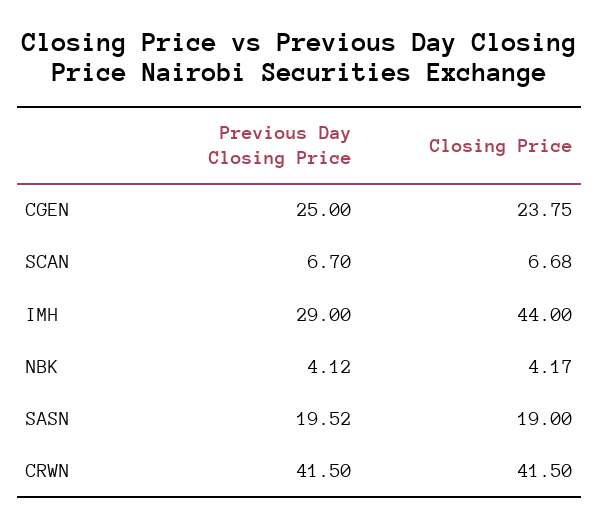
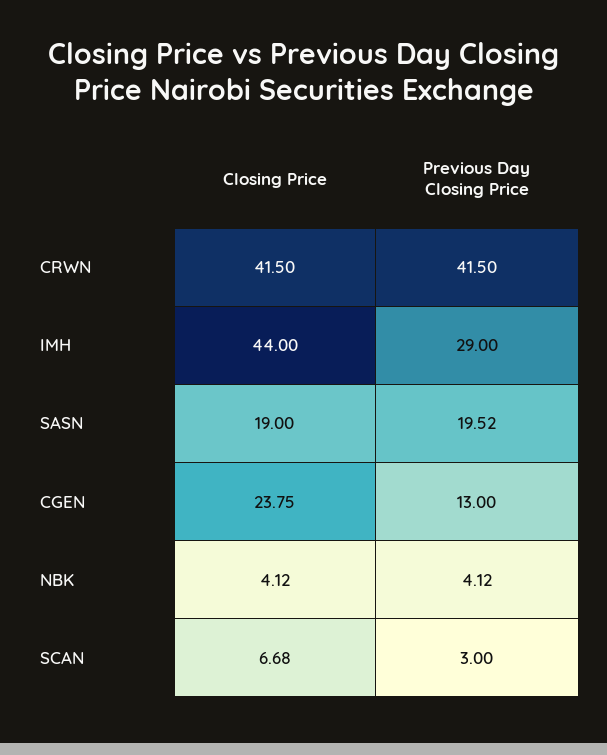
  {
    "Previous Day Closing Price": {
-     "CGEN": 25,
+     "CGEN": 13,
-     "SCAN": 6.7,
+     "SCAN": 3,
      "IMH": 29,
      "NBK": 4.12,
      "SASN": 19.52,
      "CRWN": 41.5
    },
    "Closing Price": {
      "CGEN": 23.75,
      "SCAN": 6.68,
      "IMH": 44,
-     "NBK": 4.17,
+     "NBK": 4.12,
      "SASN": 19,
      "CRWN": 41.5
    }
  }

